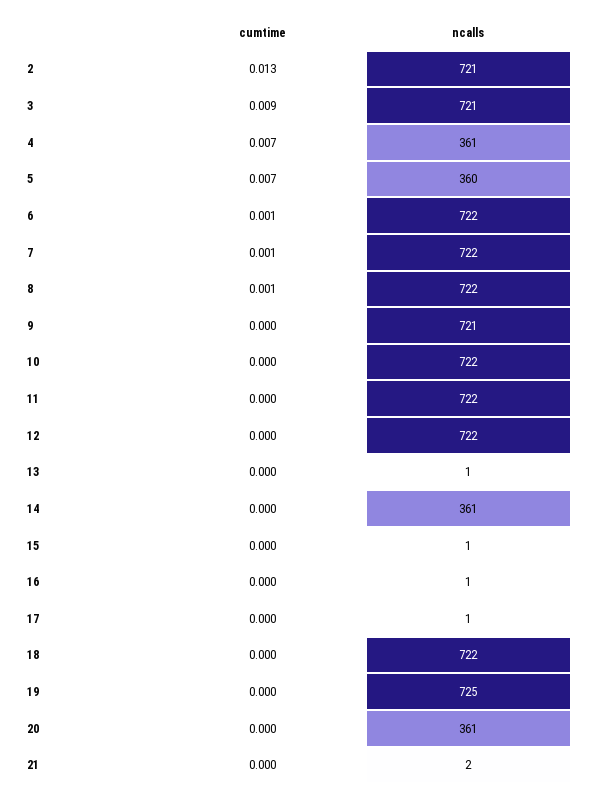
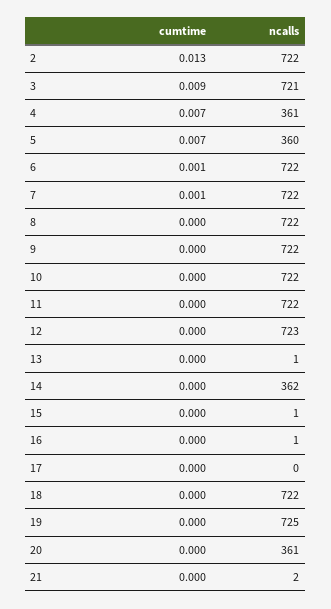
  {
    "cumtime": {
      "2": 0.013,
      "3": 0.009,
      "4": 0.007,
      "5": 0.007,
      "6": 0.001,
      "7": 0.001,
-     "8": 0.001,
+     "8": 0,
      "9": 0,
      "10": 0,
      "11": 0,
      "12": 0,
      "13": 0,
      "14": 0,
      "15": 0,
      "16": 0,
      "17": 0,
      "18": 0,
      "19": 0,
      "20": 0,
      "21": 0
    },
    "ncalls": {
-     "2": 721,
+     "2": 722,
      "3": 721,
      "4": 361,
      "5": 360,
      "6": 722,
      "7": 722,
      "8": 722,
-     "9": 721,
+     "9": 722,
      "10": 722,
      "11": 722,
-     "12": 722,
+     "12": 723,
      "13": 1,
-     "14": 361,
+     "14": 362,
      "15": 1,
      "16": 1,
-     "17": 1,
+     "17": 0,
      "18": 722,
      "19": 725,
      "20": 361,
      "21": 2
    }
  }

